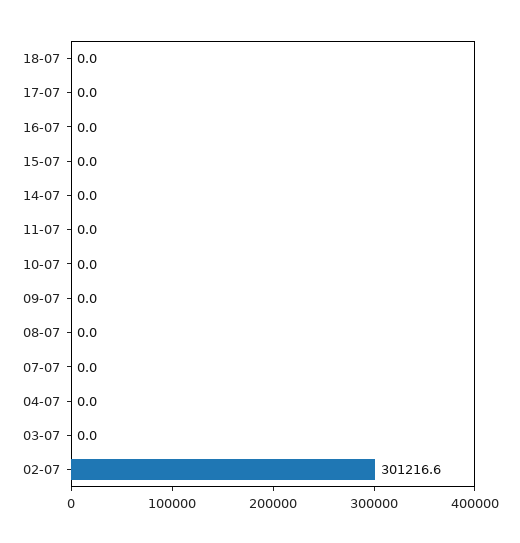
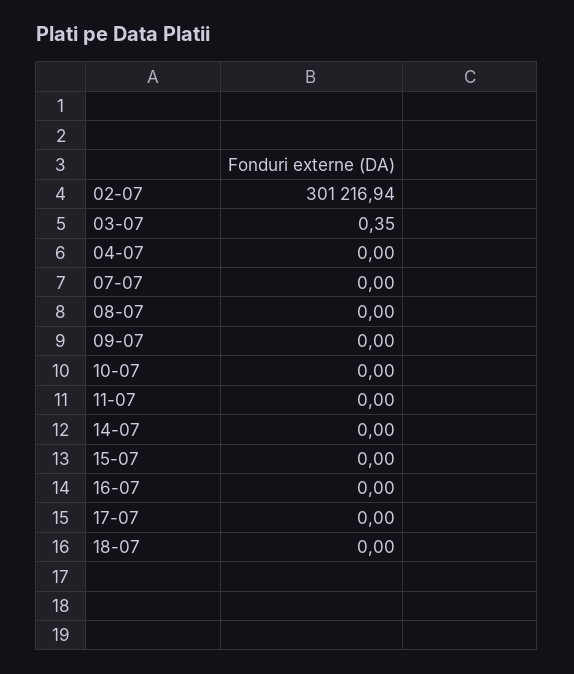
  {
    "18-07": 0,
    "17-07": 0,
    "16-07": 0,
    "15-07": 0,
    "14-07": 0,
    "11-07": 0,
    "10-07": 0,
    "09-07": 0,
    "08-07": 0,
    "07-07": 0,
    "04-07": 0,
-   "03-07": 0,
+   "03-07": 0.35,
-   "02-07": 301216.6
+   "02-07": 301216.94
  }

